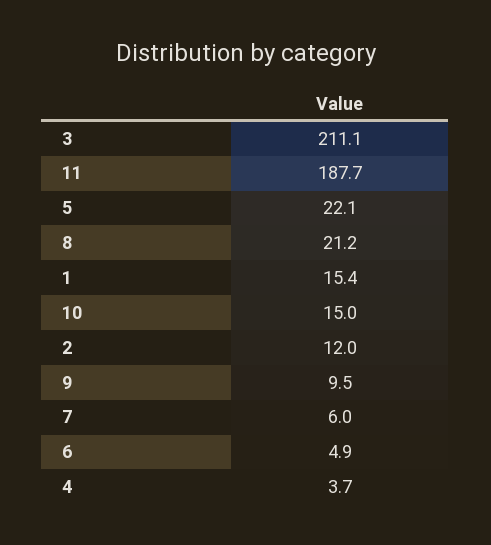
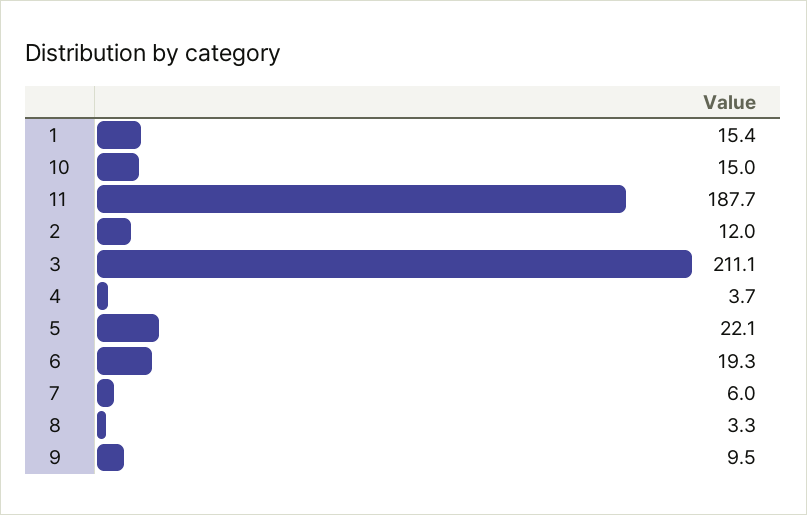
  {
    "3": 211.1,
    "11": 187.7,
    "5": 22.1,
-   "8": 21.2,
+   "8": 3.3,
    "1": 15.4,
    "10": 15,
    "2": 12,
    "9": 9.5,
    "7": 6,
-   "6": 4.9,
+   "6": 19.3,
    "4": 3.7
  }

